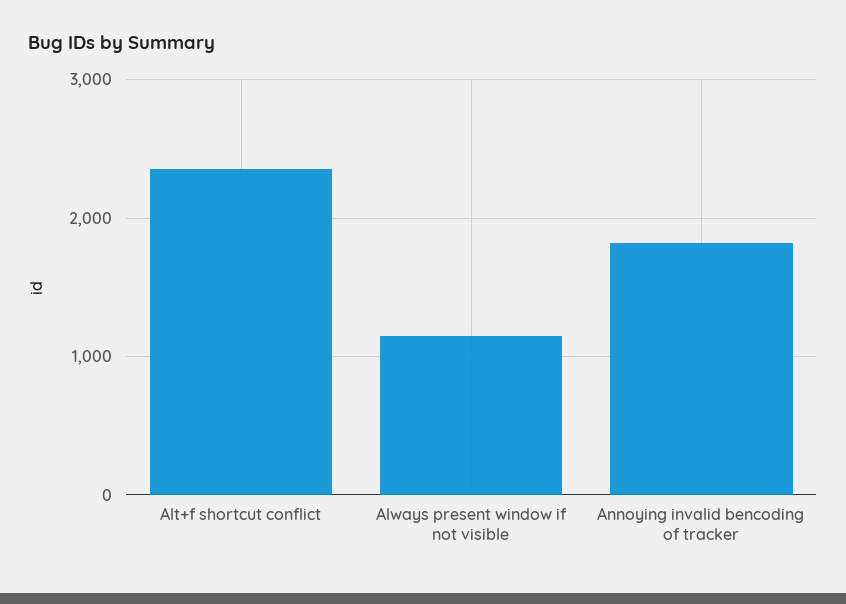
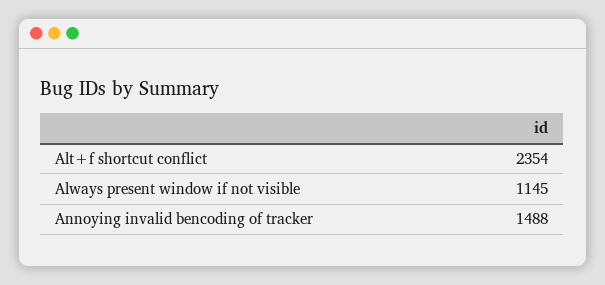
  {
    "Alt+f shortcut conflict": 2354,
    "Always present window if not visible": 1145,
-   "Annoying invalid bencoding of tracker": 1800
+   "Annoying invalid bencoding of tracker": 1488
  }

